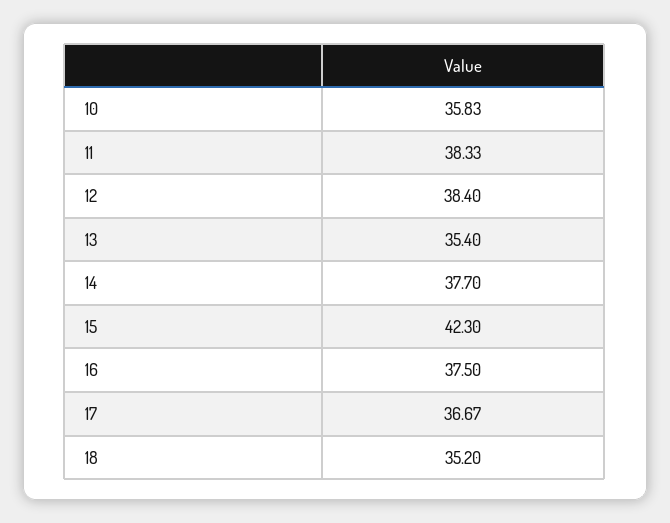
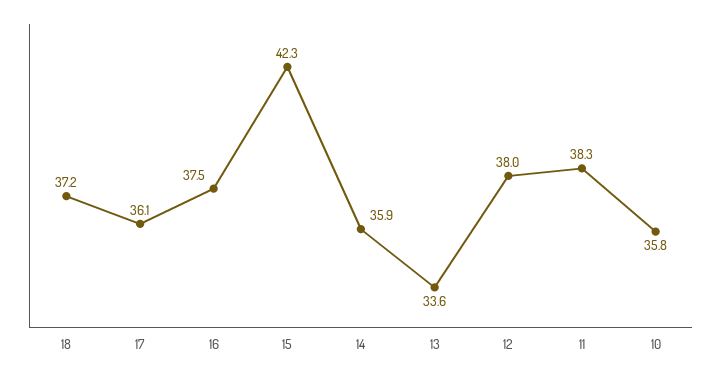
  {
    "10": 35.83,
    "11": 38.33,
-   "12": 38.4,
+   "12": 38,
-   "13": 35.4,
+   "13": 33.6,
-   "14": 37.7,
+   "14": 35.9,
    "15": 42.3,
    "16": 37.5,
-   "17": 36.67,
+   "17": 36.1,
-   "18": 35.2
+   "18": 37.2
  }

